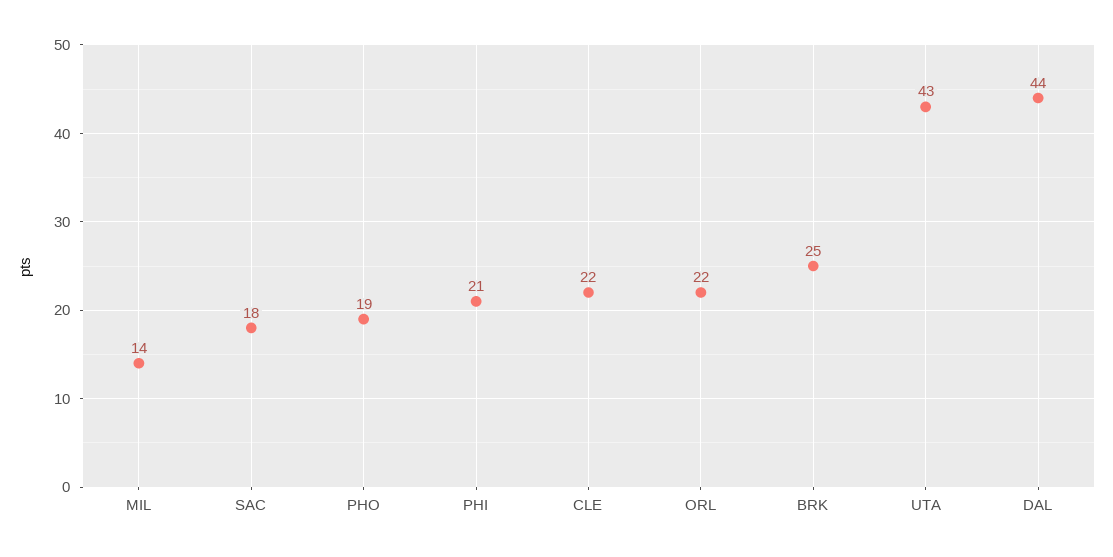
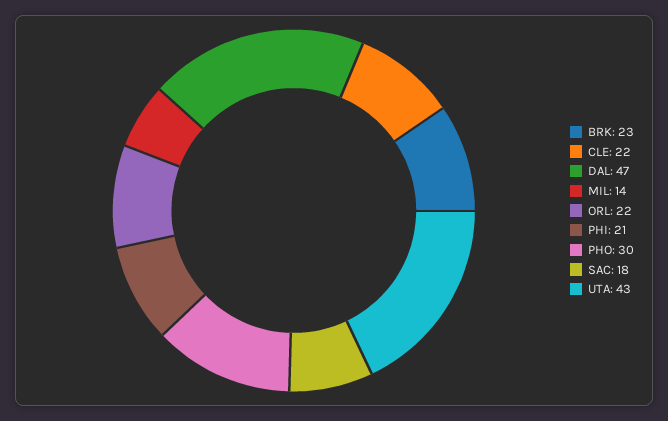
  {
    "MIL": 14,
    "SAC": 18,
-   "PHO": 19,
+   "PHO": 30,
    "PHI": 21,
    "CLE": 22,
    "ORL": 22,
-   "BRK": 25,
+   "BRK": 23,
    "UTA": 43,
-   "DAL": 44
+   "DAL": 47
  }

